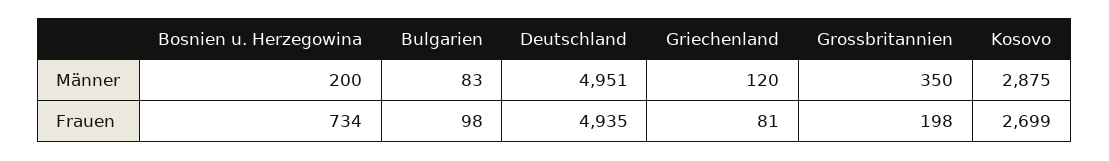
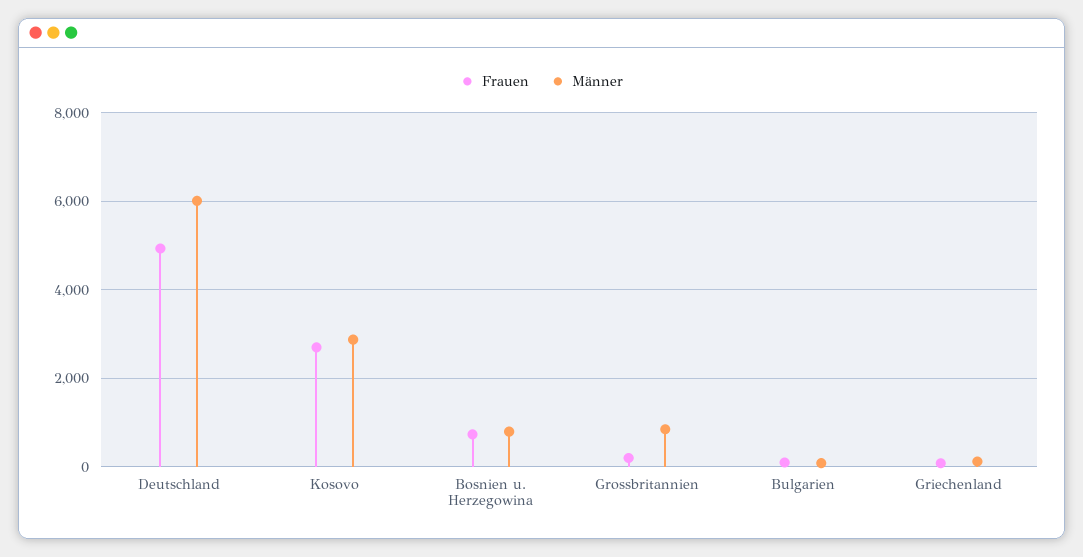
  {
    "Männer": {
-     "Bosnien u. Herzegowina": 200,
+     "Bosnien u. Herzegowina": 800,
      "Bulgarien": 83,
-     "Deutschland": 4951,
+     "Deutschland": 6000,
      "Griechenland": 120,
-     "Grossbritannien": 350,
+     "Grossbritannien": 800,
      "Kosovo": 2875
    },
    "Frauen": {
      "Bosnien u. Herzegowina": 734,
      "Bulgarien": 98,
      "Deutschland": 4935,
      "Griechenland": 81,
      "Grossbritannien": 198,
      "Kosovo": 2699
    }
  }

